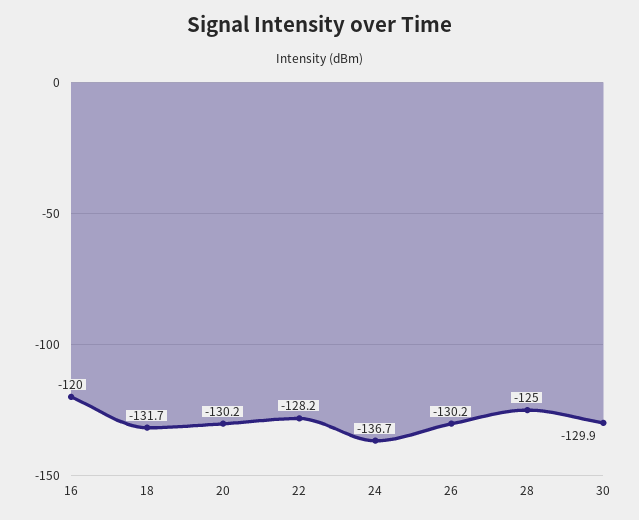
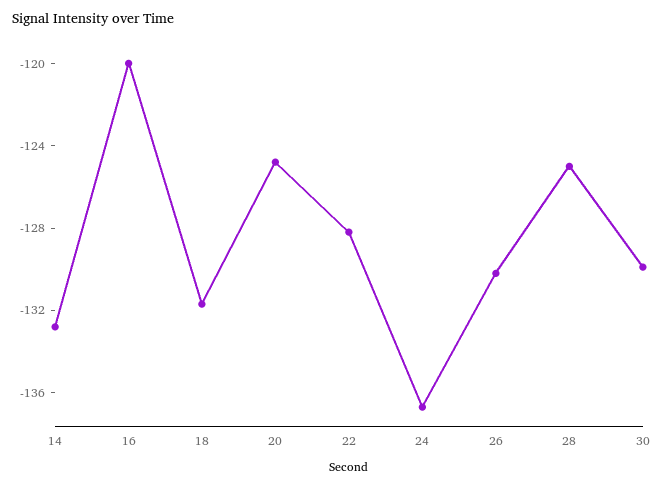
  {
    "16": -120,
    "18": -131.7,
-   "20": -130.2,
+   "20": -125,
    "22": -128.2,
    "24": -136.7,
    "26": -130.2,
    "28": -125,
-   "30": -129.9
+   "30": -129.9,
+   "14": -133
  }

